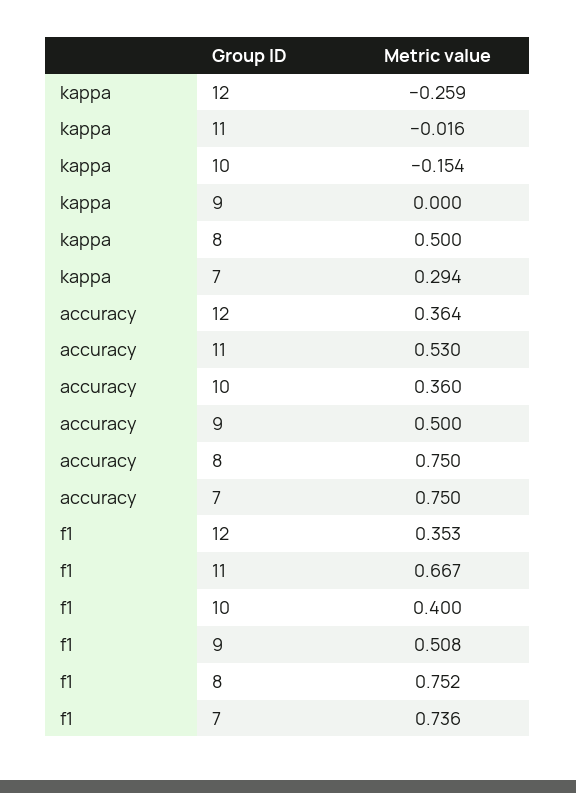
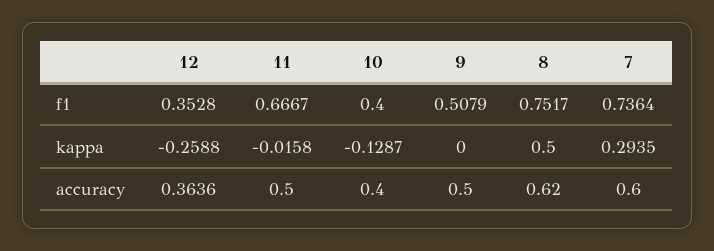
  {
    "kappa": {
      "12": -0.2588,
      "11": -0.0158,
-     "10": -0.154,
+     "10": -0.1287,
      "9": 0,
      "8": 0.5,
      "7": 0.2935
    },
    "accuracy": {
      "12": 0.3636,
-     "11": 0.53,
+     "11": 0.5,
-     "10": 0.36,
+     "10": 0.4,
      "9": 0.5,
-     "8": 0.75,
+     "8": 0.62,
-     "7": 0.75
+     "7": 0.6
    },
    "f1": {
      "12": 0.3528,
      "11": 0.6667,
      "10": 0.4,
      "9": 0.5079,
      "8": 0.7517,
      "7": 0.7364
    }
  }

